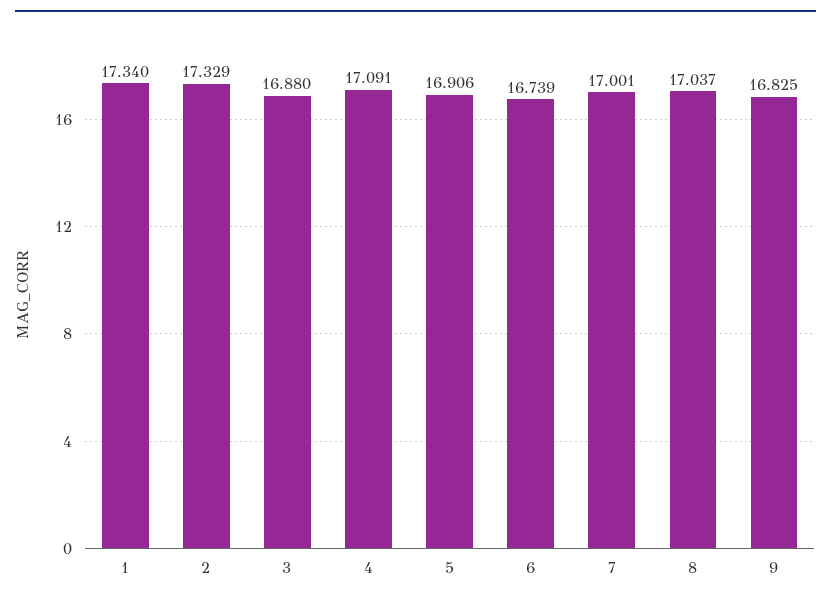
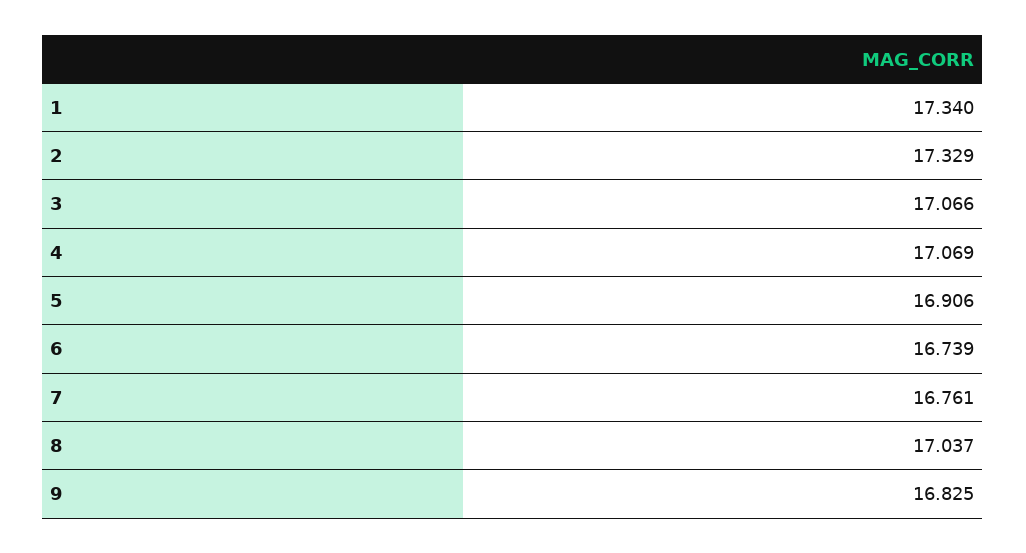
  {
    "1": 17.34,
    "2": 17.329,
-   "3": 16.88,
+   "3": 17.066,
-   "4": 17.091,
+   "4": 17.069,
    "5": 16.906,
    "6": 16.739,
-   "7": 17.001,
+   "7": 16.761,
    "8": 17.037,
    "9": 16.825
  }

